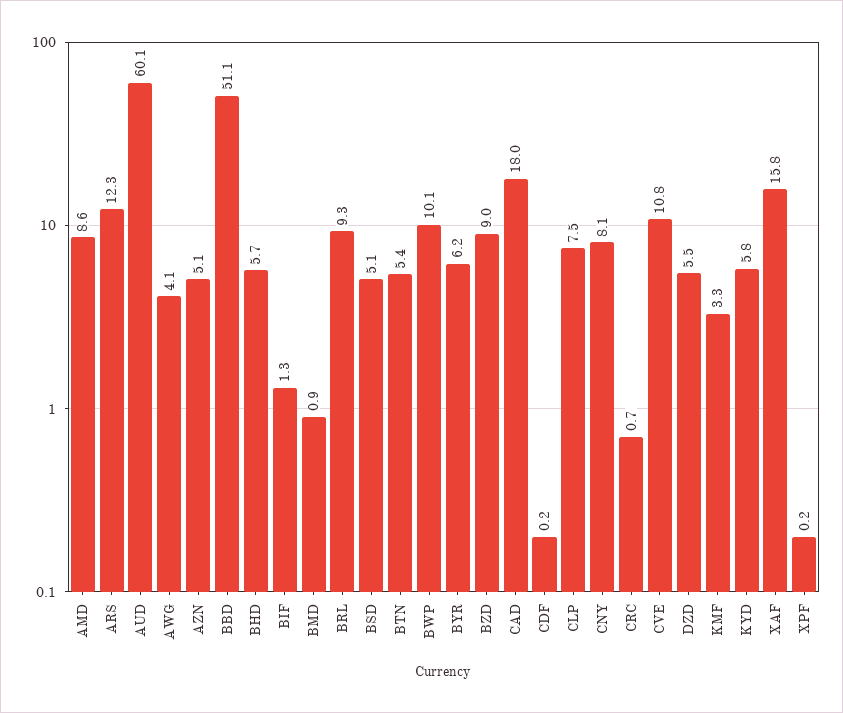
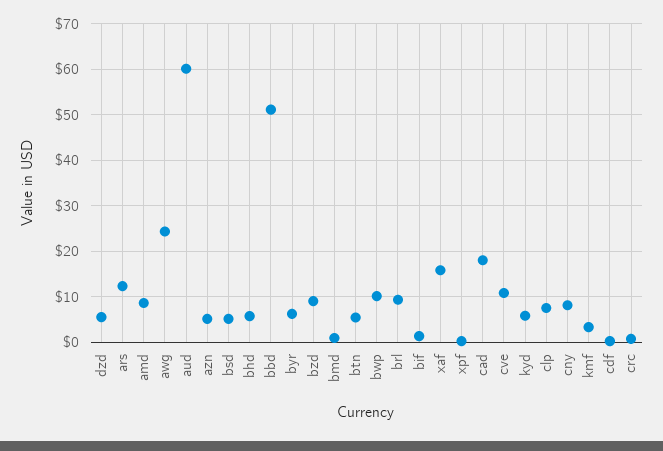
  {
    "AMD": 8.6,
    "ARS": 12.3,
    "AUD": 60.1,
-   "AWG": 4.1,
+   "AWG": 24,
    "AZN": 5.1,
    "BBD": 51.1,
    "BHD": 5.7,
    "BIF": 1.3,
    "BMD": 0.9,
    "BRL": 9.3,
    "BSD": 5.1,
    "BTN": 5.4,
    "BWP": 10.1,
    "BYR": 6.2,
    "BZD": 9,
    "CAD": 18,
    "CDF": 0.2,
    "CLP": 7.5,
    "CNY": 8.1,
    "CRC": 0.7,
    "CVE": 10.8,
    "DZD": 5.5,
    "KMF": 3.3,
    "KYD": 5.8,
    "XAF": 15.8,
    "XPF": 0.2
  }

